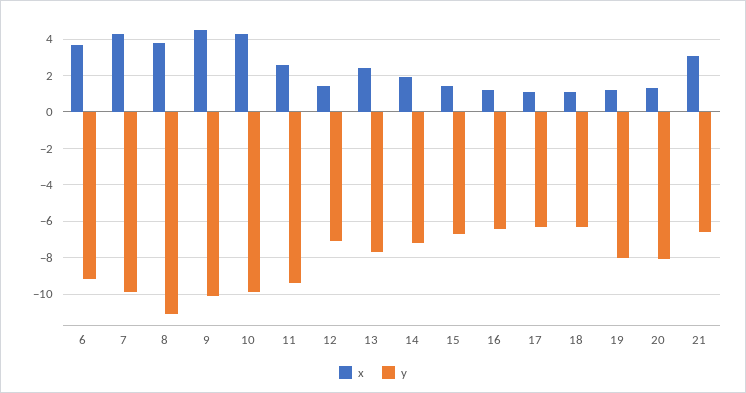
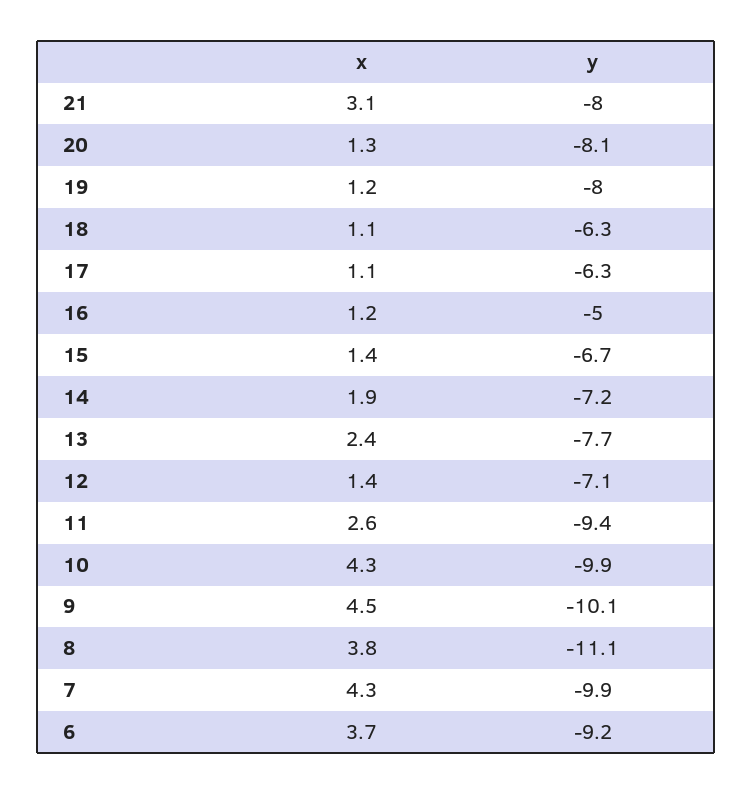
  {
    "x": {
      "6": 3.7,
      "7": 4.3,
      "8": 3.8,
      "9": 4.5,
      "10": 4.3,
      "11": 2.6,
      "12": 1.4,
      "13": 2.4,
      "14": 1.9,
      "15": 1.4,
      "16": 1.2,
      "17": 1.1,
      "18": 1.1,
      "19": 1.2,
      "20": 1.3,
      "21": 3.1
    },
    "y": {
      "6": -9.2,
      "7": -9.9,
      "8": -11.1,
      "9": -10.1,
      "10": -9.9,
      "11": -9.4,
      "12": -7.1,
      "13": -7.7,
      "14": -7.2,
      "15": -6.7,
-     "16": -6.5,
+     "16": -5,
      "17": -6.3,
      "18": -6.3,
      "19": -8,
      "20": -8.1,
-     "21": -6.5
+     "21": -8
    }
  }

